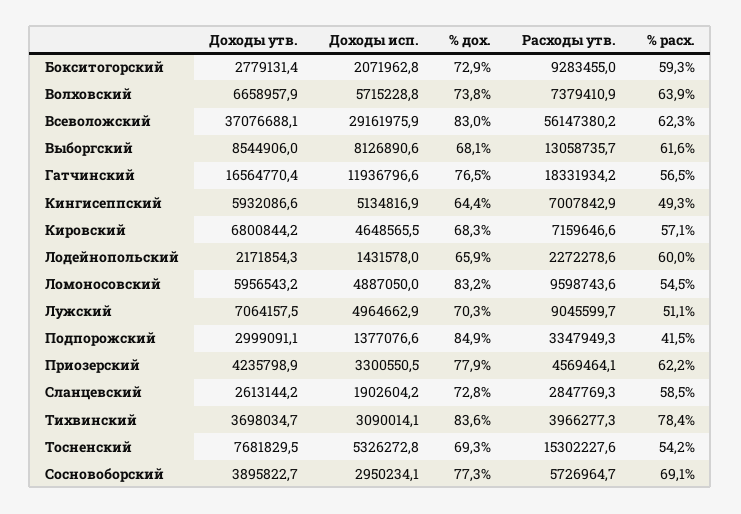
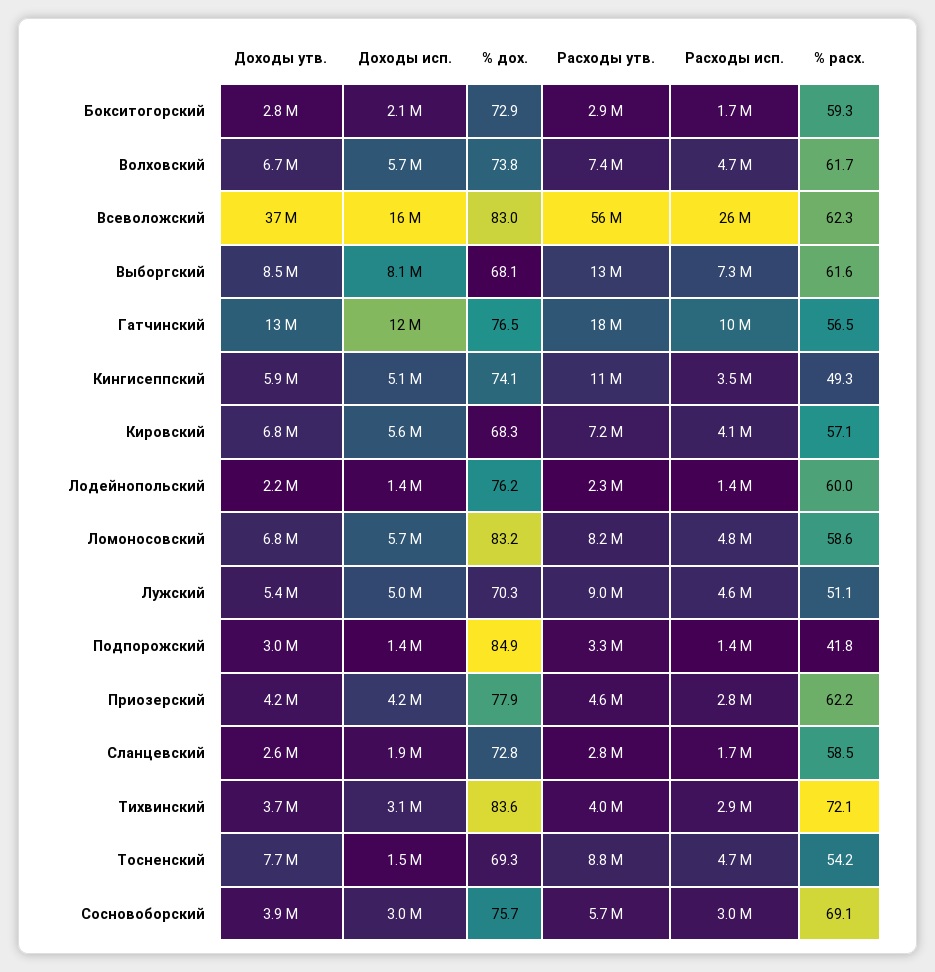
  {
    "Доходы утв.": {
      "Бокситогорский": 2779131.4,
      "Волховский": 6658957.9,
      "Всеволожский": 37076688.1,
      "Выборгский": 8544906,
-     "Гатчинский": 16564770.4,
+     "Гатчинский": 13000000,
      "Кингисеппский": 5932086.6,
      "Кировский": 6800844.2,
      "Лодейнопольский": 2171854.3,
-     "Ломоносовский": 5956543.2,
+     "Ломоносовский": 6800000,
-     "Лужский": 7064157.5,
+     "Лужский": 5400000,
      "Подпорожский": 2999091.1,
      "Приозерский": 4235798.9,
      "Сланцевский": 2613144.2,
      "Тихвинский": 3698034.7,
      "Тосненский": 7681829.5,
      "Сосновоборский": 3895822.7
    },
    "Доходы исп.": {
      "Бокситогорский": 2071962.8,
      "Волховский": 5715228.8,
-     "Всеволожский": 29161975.9,
+     "Всеволожский": 16000000,
      "Выборгский": 8126890.6,
      "Гатчинский": 11936796.6,
      "Кингисеппский": 5134816.9,
-     "Кировский": 4648565.5,
+     "Кировский": 5600000,
      "Лодейнопольский": 1431578,
-     "Ломоносовский": 4887050,
+     "Ломоносовский": 5700000,
      "Лужский": 4964662.9,
      "Подпорожский": 1377076.6,
-     "Приозерский": 3300550.5,
+     "Приозерский": 4200000,
      "Сланцевский": 1902604.2,
      "Тихвинский": 3090014.1,
-     "Тосненский": 5326272.8,
+     "Тосненский": 1500000,
      "Сосновоборский": 2950234.1
    },
    "% дох.": {
      "Бокситогорский": 72.9,
      "Волховский": 73.8,
      "Всеволожский": 83,
      "Выборгский": 68.1,
      "Гатчинский": 76.5,
-     "Кингисеппский": 64.4,
+     "Кингисеппский": 74.1,
      "Кировский": 68.3,
-     "Лодейнопольский": 65.9,
+     "Лодейнопольский": 76.2,
      "Ломоносовский": 83.2,
      "Лужский": 70.3,
      "Подпорожский": 84.9,
      "Приозерский": 77.9,
      "Сланцевский": 72.8,
      "Тихвинский": 83.6,
      "Тосненский": 69.3,
-     "Сосновоборский": 77.3
+     "Сосновоборский": 75.7
    },
    "Расходы утв.": {
-     "Бокситогорский": 9283455,
+     "Бокситогорский": 2900000,
      "Волховский": 7379410.9,
      "Всеволожский": 56147380.2,
      "Выборгский": 13058735.7,
      "Гатчинский": 18331934.2,
-     "Кингисеппский": 7007842.9,
+     "Кингисеппский": 11000000,
      "Кировский": 7159646.6,
      "Лодейнопольский": 2272278.6,
-     "Ломоносовский": 9598743.6,
+     "Ломоносовский": 8200000,
      "Лужский": 9045599.7,
      "Подпорожский": 3347949.3,
      "Приозерский": 4569464.1,
      "Сланцевский": 2847769.3,
      "Тихвинский": 3966277.3,
-     "Тосненский": 15302227.6,
+     "Тосненский": 8800000,
      "Сосновоборский": 5726964.7
    },
    "% расх.": {
      "Бокситогорский": 59.3,
-     "Волховский": 63.9,
+     "Волховский": 61.7,
      "Всеволожский": 62.3,
      "Выборгский": 61.6,
      "Гатчинский": 56.5,
      "Кингисеппский": 49.3,
      "Кировский": 57.1,
      "Лодейнопольский": 60,
-     "Ломоносовский": 54.5,
+     "Ломоносовский": 58.6,
      "Лужский": 51.1,
-     "Подпорожский": 41.5,
+     "Подпорожский": 41.8,
      "Приозерский": 62.2,
      "Сланцевский": 58.5,
-     "Тихвинский": 78.4,
+     "Тихвинский": 72.1,
      "Тосненский": 54.2,
      "Сосновоборский": 69.1
-   }
+   },
+   "Расходы исп.": {
+     "Бокситогорский": 1700000,
+     "Волховский": 4700000,
+     "Всеволожский": 26000000,
+     "Выборгский": 7300000,
+     "Гатчинский": 10000000,
+     "Кингисеппский": 3500000,
+     "Кировский": 4100000,
+     "Лодейнопольский": 1400000,
+     "Ломоносовский": 4800000,
+     "Лужский": 4600000,
+     "Подпорожский": 1400000,
+     "Приозерский": 2800000,
+     "Сланцевский": 1700000,
+     "Тихвинский": 2900000,
+     "Тосненский": 4700000,
+     "Сосновоборский": 3000000
+   }
  }

